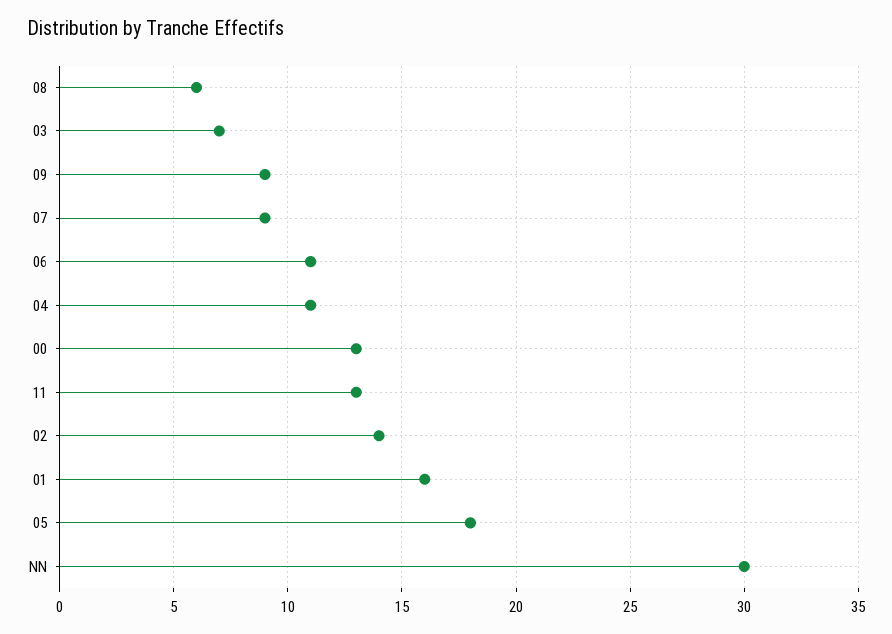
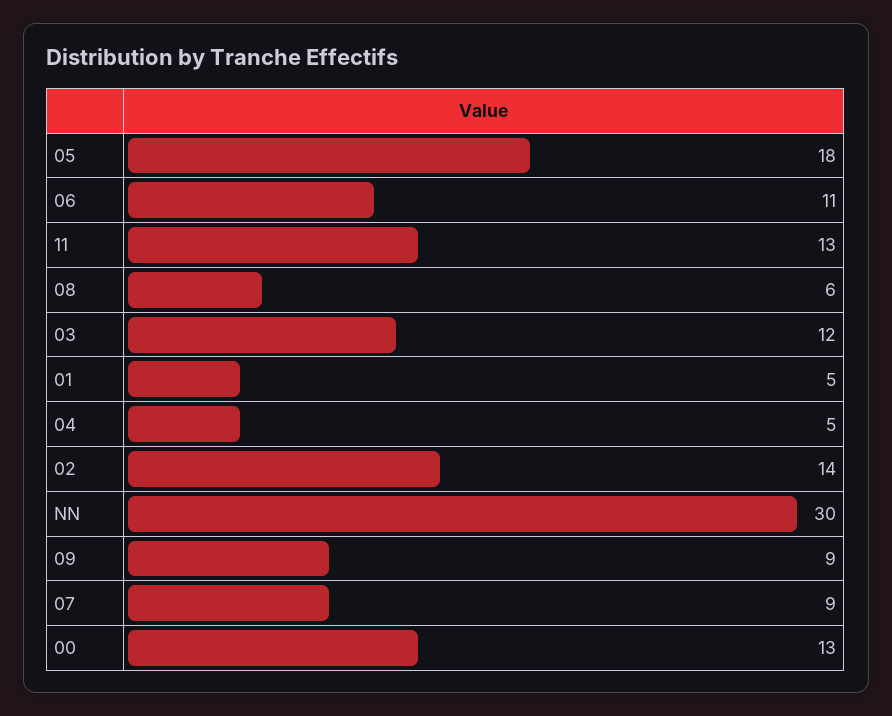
  {
    "08": 6,
-   "03": 7,
+   "03": 12,
    "09": 9,
    "07": 9,
    "06": 11,
-   "04": 11,
+   "04": 5,
    "00": 13,
    "11": 13,
    "02": 14,
-   "01": 16,
+   "01": 5,
    "05": 18,
    "NN": 30
  }

